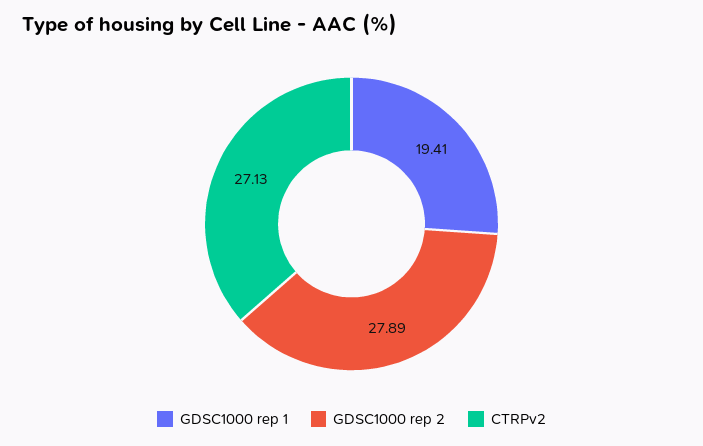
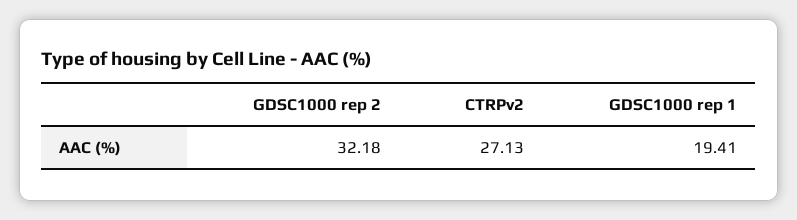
  {
    "GDSC1000 rep 1": 19.41,
-   "GDSC1000 rep 2": 27.89,
+   "GDSC1000 rep 2": 32.18,
    "CTRPv2": 27.13
  }

